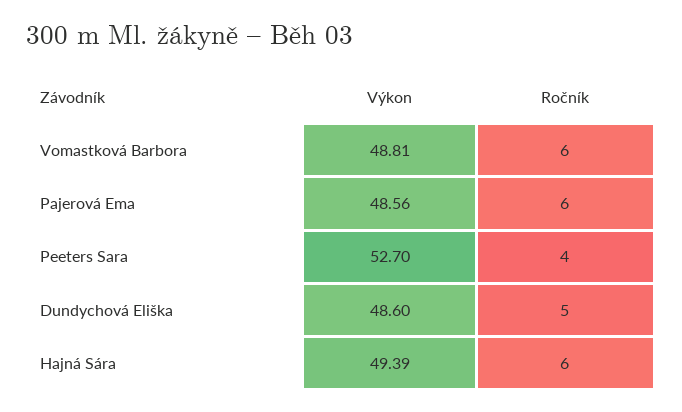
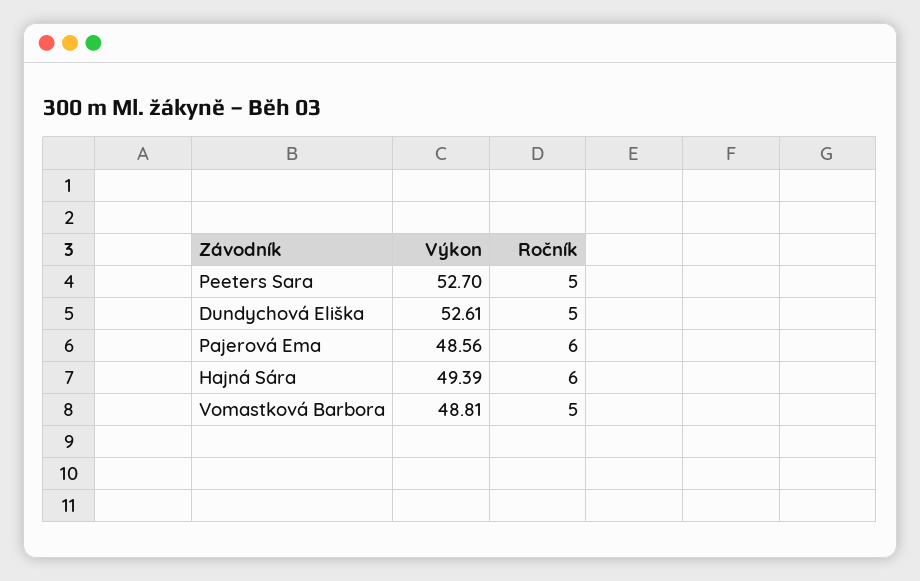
  {
    "Výkon": {
      "Vomastková Barbora": 48.81,
      "Pajerová Ema": 48.56,
      "Peeters Sara": 52.7,
-     "Dundychová Eliška": 48.6,
+     "Dundychová Eliška": 52.61,
      "Hajná Sára": 49.39
    },
    "Ročník": {
-     "Vomastková Barbora": 6,
+     "Vomastková Barbora": 5,
      "Pajerová Ema": 6,
-     "Peeters Sara": 4,
+     "Peeters Sara": 5,
      "Dundychová Eliška": 5,
      "Hajná Sára": 6
    }
  }

